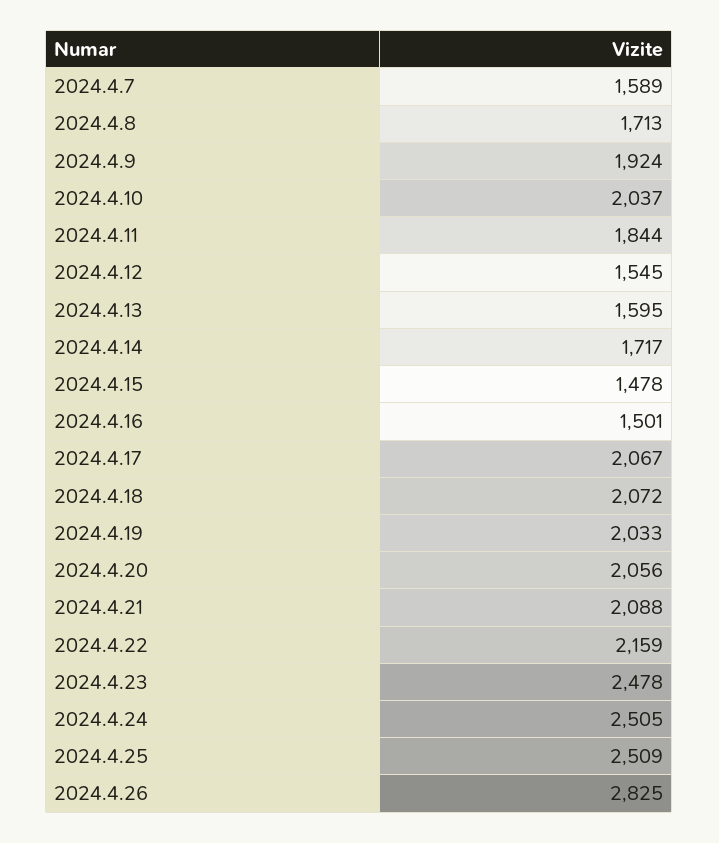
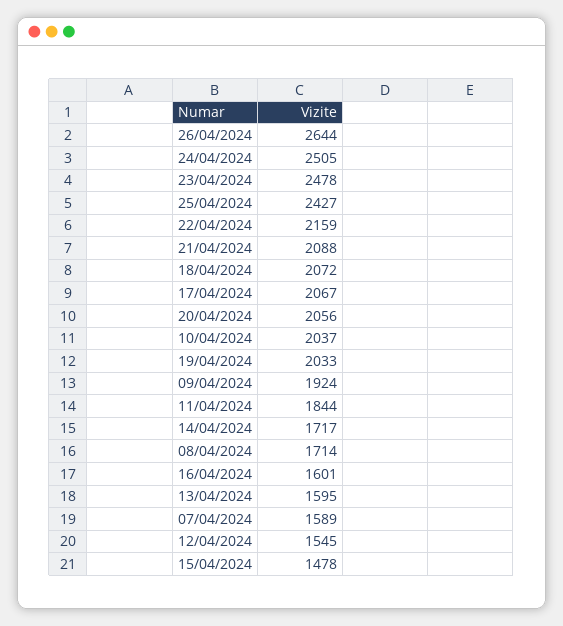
  {
    "2024.4.7": 1589,
-   "2024.4.8": 1713,
+   "2024.4.8": 1714,
    "2024.4.9": 1924,
    "2024.4.10": 2037,
    "2024.4.11": 1844,
    "2024.4.12": 1545,
    "2024.4.13": 1595,
    "2024.4.14": 1717,
    "2024.4.15": 1478,
-   "2024.4.16": 1501,
+   "2024.4.16": 1601,
    "2024.4.17": 2067,
    "2024.4.18": 2072,
    "2024.4.19": 2033,
    "2024.4.20": 2056,
    "2024.4.21": 2088,
    "2024.4.22": 2159,
    "2024.4.23": 2478,
    "2024.4.24": 2505,
-   "2024.4.25": 2509,
+   "2024.4.25": 2427,
-   "2024.4.26": 2825
+   "2024.4.26": 2644
  }

